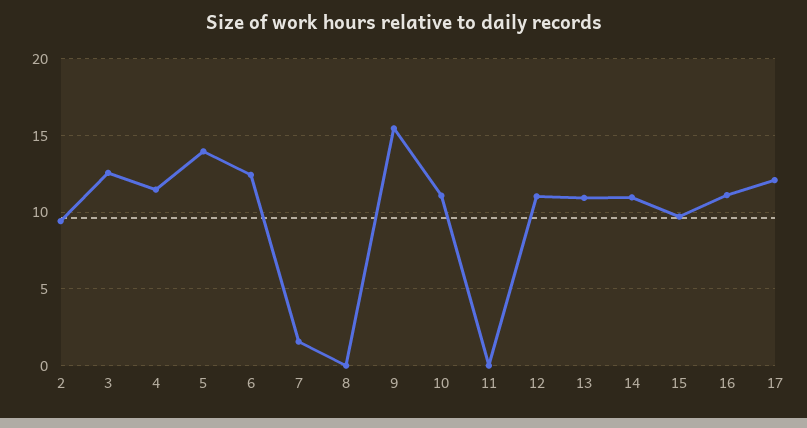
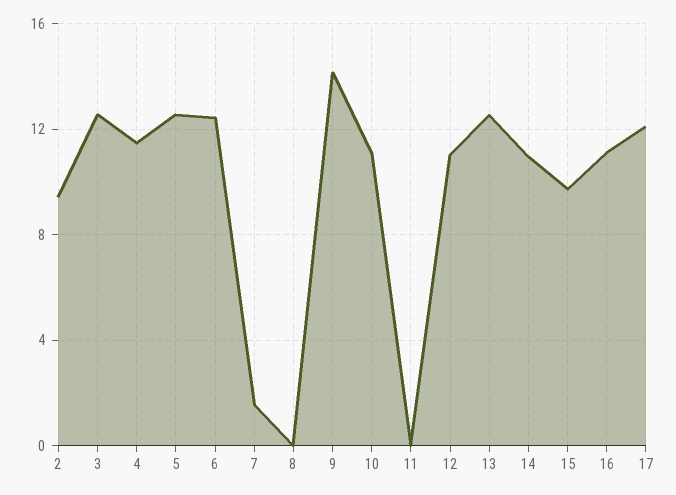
  {
    "2": 9.5,
    "3": 12.5,
    "4": 11.5,
-   "5": 14,
+   "5": 12.5,
    "6": 12.5,
    "7": 1.5,
    "8": 0,
-   "9": 15.5,
+   "9": 14,
    "10": 11,
    "11": 0,
    "12": 11,
-   "13": 11,
+   "13": 12.5,
    "14": 11,
    "15": 9.5,
    "16": 11,
    "17": 12
  }

